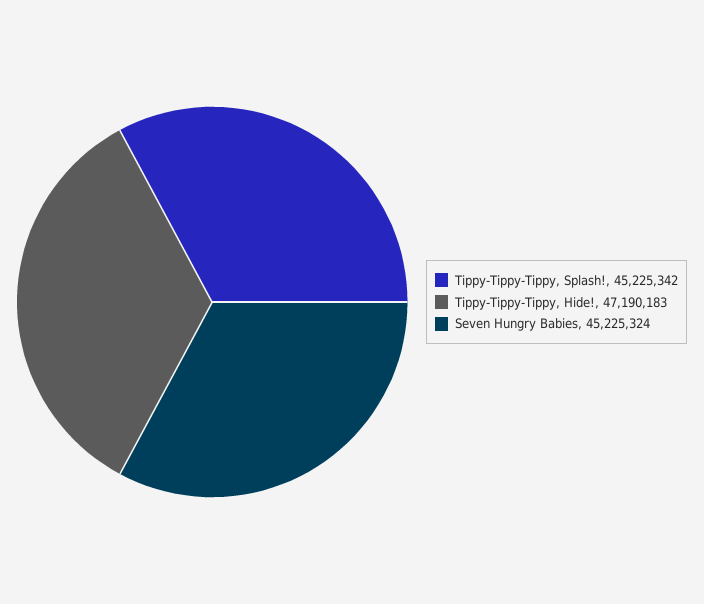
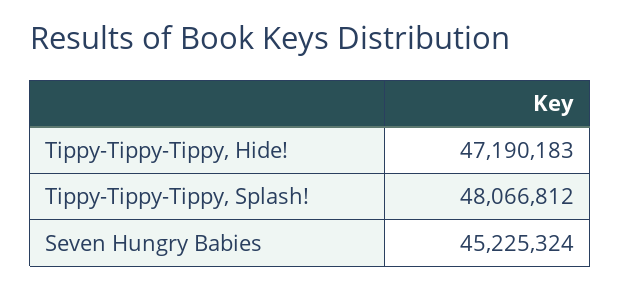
  {
-   "Tippy-Tippy-Tippy, Splash!": 45225342,
+   "Tippy-Tippy-Tippy, Splash!": 48066812,
    "Tippy-Tippy-Tippy, Hide!": 47190183,
    "Seven Hungry Babies": 45225324
  }

